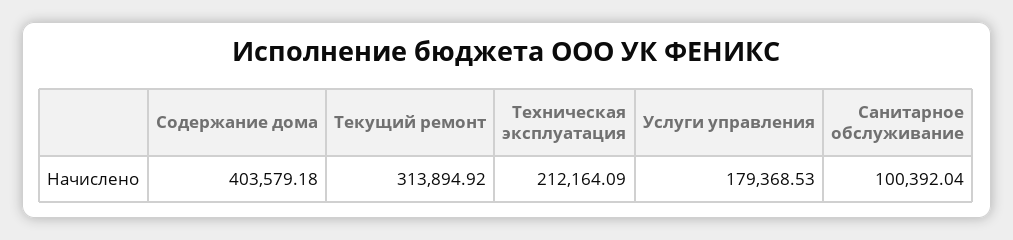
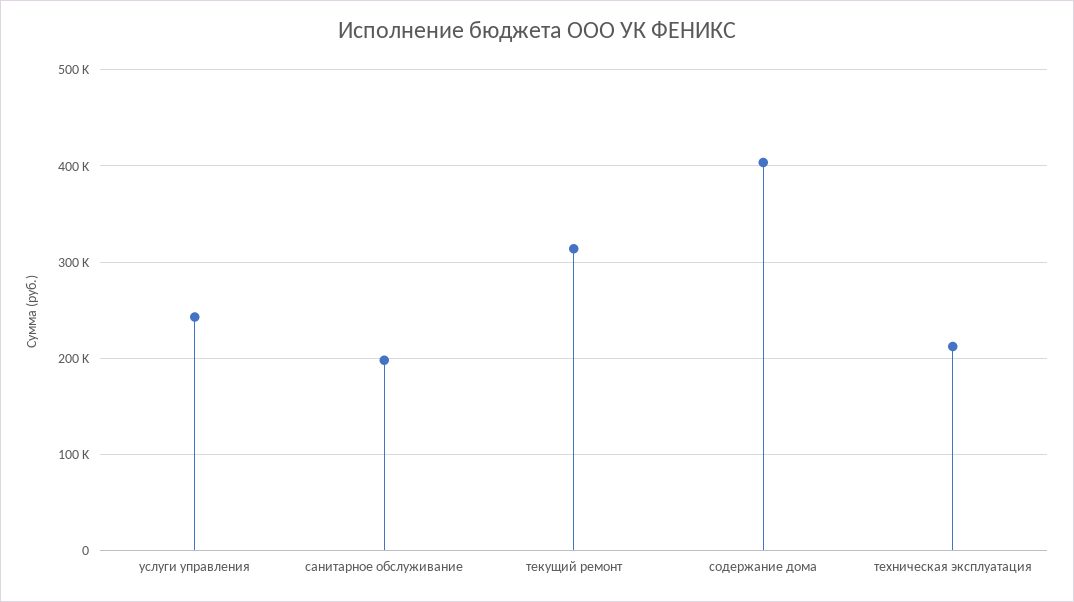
  {
    "Содержание дома": 403579.18,
    "Текущий ремонт": 313894.92,
    "Техническая эксплуатация": 212164.09,
-   "Услуги управления": 179368.53,
+   "Услуги управления": 240000,
-   "Санитарное обслуживание": 100392.04
+   "Санитарное обслуживание": 200000
  }

